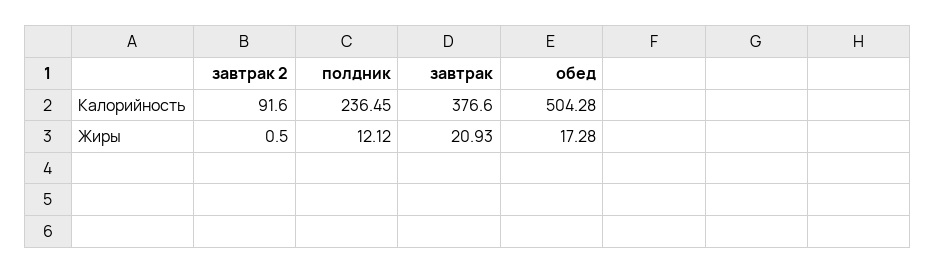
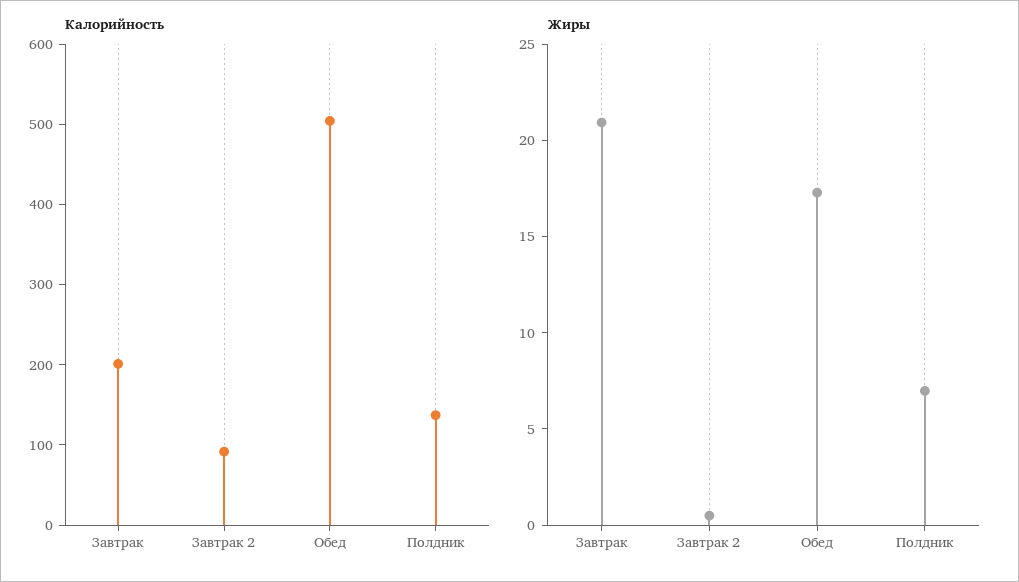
  {
    "Калорийность": {
      "завтрак 2": 91.6,
-     "полдник": 236.45,
+     "полдник": 140,
-     "завтрак": 376.6,
+     "завтрак": 200,
      "обед": 504.28
    },
    "Жиры": {
      "завтрак 2": 0.5,
-     "полдник": 12.12,
+     "полдник": 7,
      "завтрак": 20.93,
      "обед": 17.28
    }
  }

